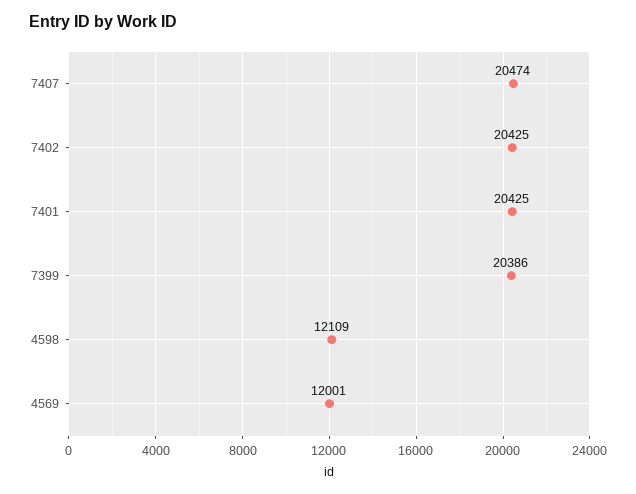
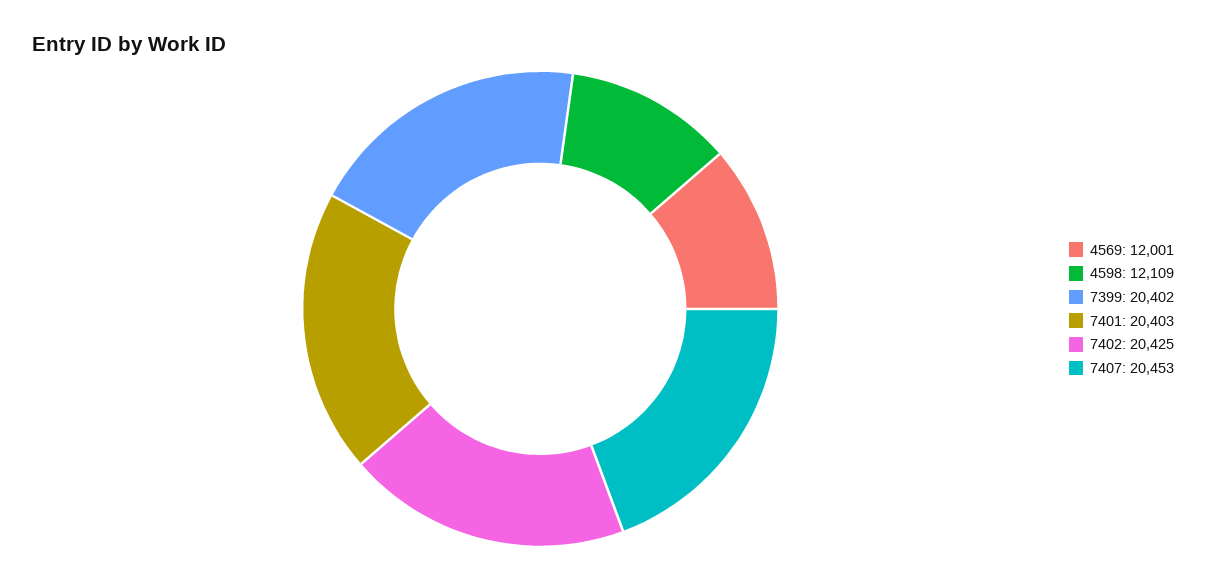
  {
-   "7407": 20474,
+   "7407": 20453,
    "7402": 20425,
-   "7401": 20425,
+   "7401": 20403,
-   "7399": 20386,
+   "7399": 20402,
    "4598": 12109,
    "4569": 12001
  }

